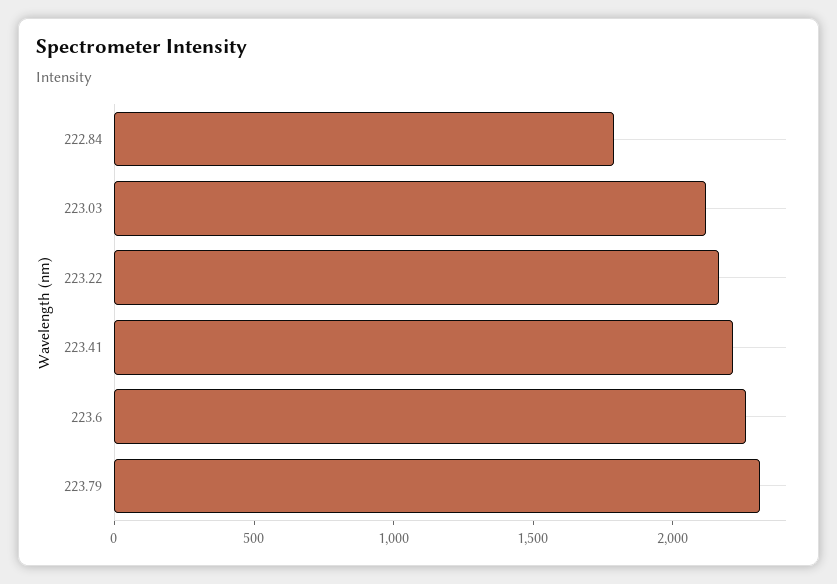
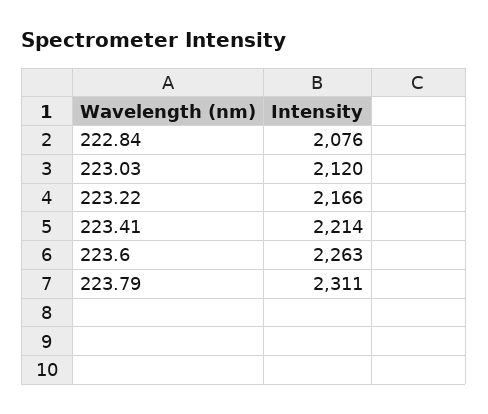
  {
-   "222.84": 1800,
+   "222.84": 2076,
    "223.03": 2120,
    "223.22": 2166,
    "223.41": 2214,
    "223.6": 2263,
    "223.79": 2311
  }

